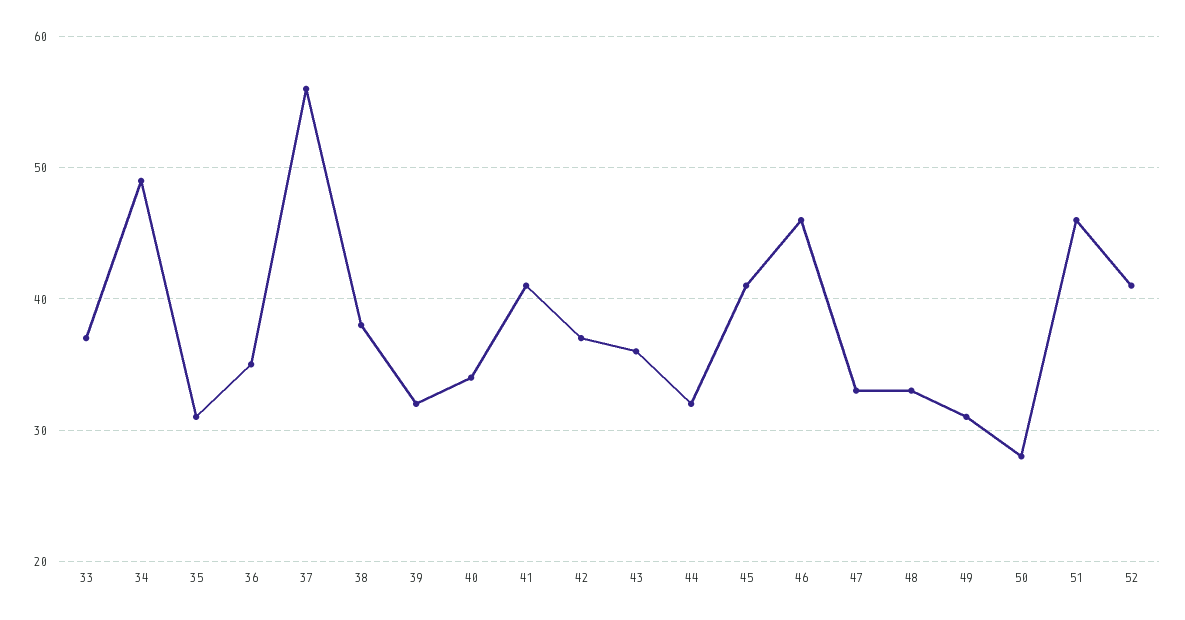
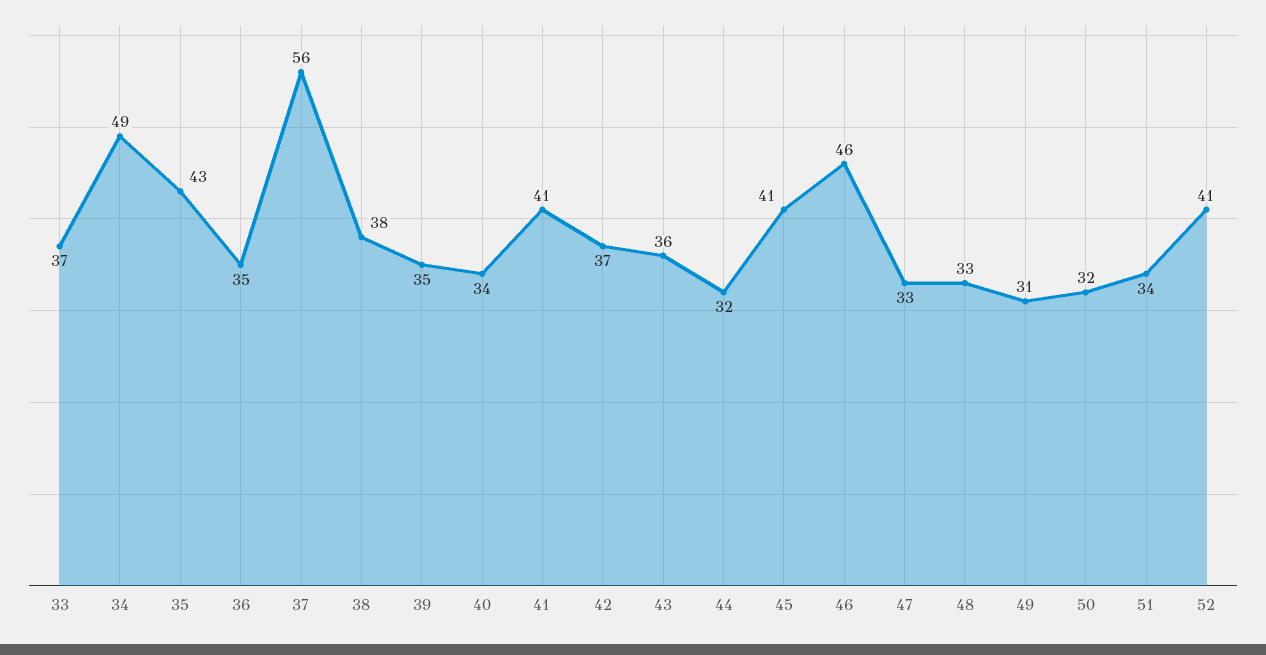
  {
    "33": 37,
    "34": 49,
-   "35": 31,
+   "35": 43,
    "36": 35,
    "37": 56,
    "38": 38,
-   "39": 32,
+   "39": 35,
    "40": 34,
    "41": 41,
    "42": 37,
    "43": 36,
    "44": 32,
    "45": 41,
    "46": 46,
    "47": 33,
    "48": 33,
    "49": 31,
-   "50": 28,
+   "50": 32,
-   "51": 46,
+   "51": 34,
    "52": 41
  }

